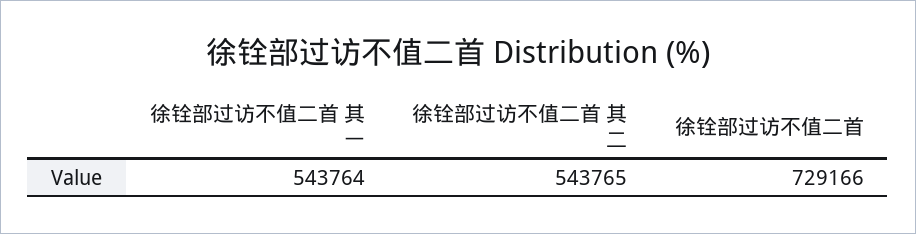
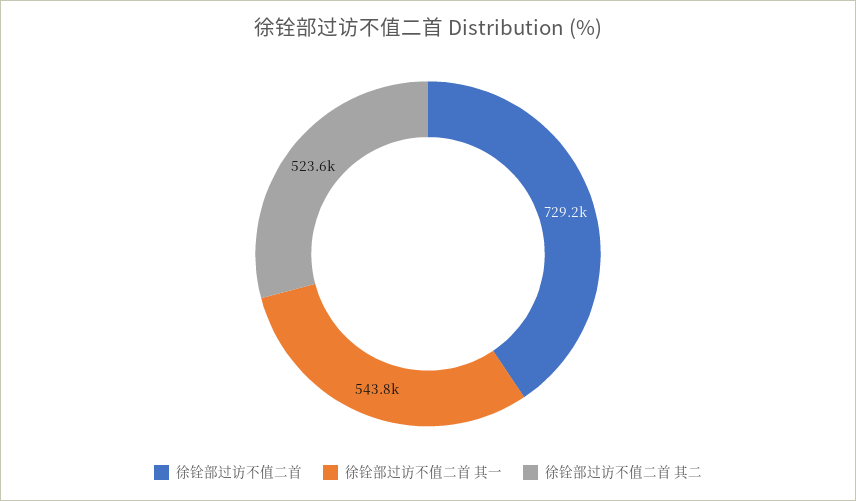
  {
    "徐铨部过访不值二首 其一": 543764,
-   "徐铨部过访不值二首 其二": 543765,
+   "徐铨部过访不值二首 其二": 523600,
    "徐铨部过访不值二首": 729166
  }

